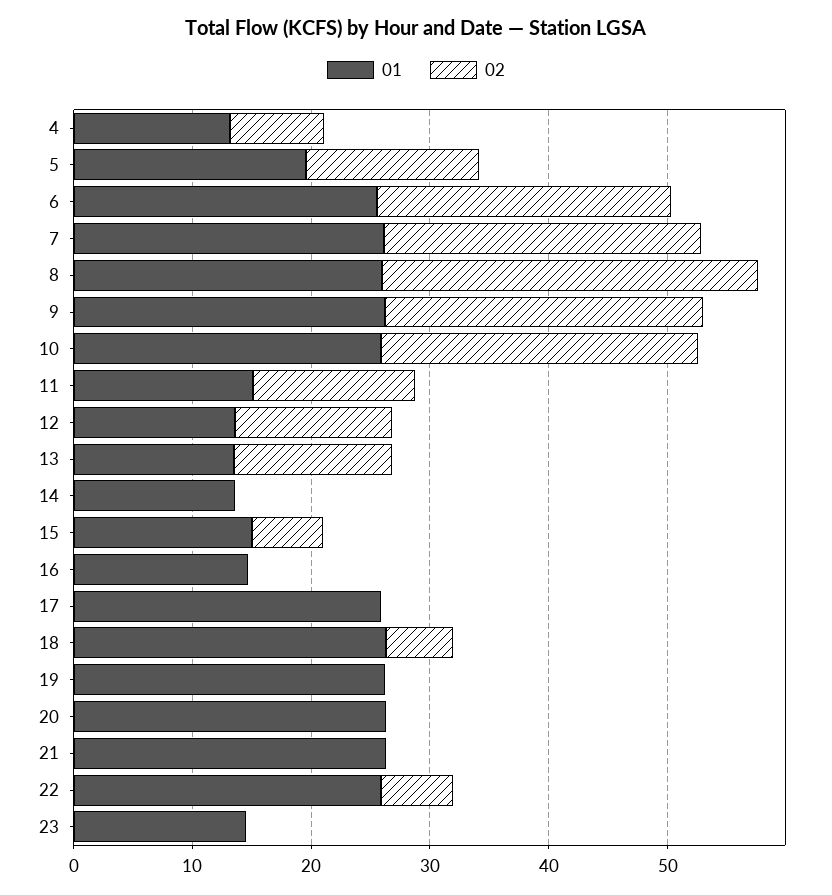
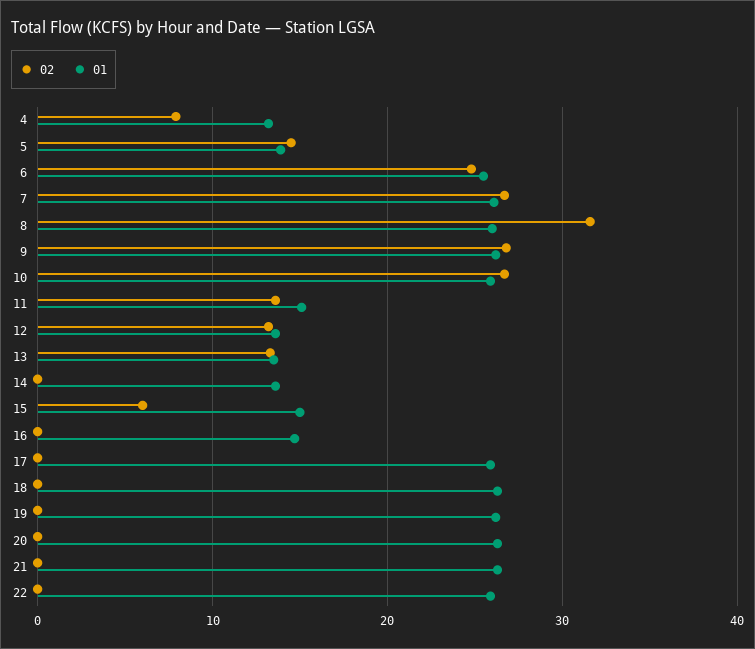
  {
    "01": {
      "4": 13,
-     "5": 20,
+     "5": 14,
      "6": 26,
      "7": 26,
      "8": 26,
      "9": 26,
      "10": 26,
      "11": 15,
      "12": 14,
      "13": 14,
      "14": 14,
      "15": 15,
      "16": 15,
      "17": 26,
      "18": 26,
      "19": 26,
      "20": 26,
      "21": 26,
-     "22": 26,
+     "22": 26
-     "23": 14
    },
    "02": {
      "4": 8,
      "5": 15,
      "6": 25,
      "7": 27,
      "8": 32,
      "9": 27,
      "10": 27,
      "11": 14,
      "12": 13,
      "13": 13,
      "14": 0,
      "15": 6,
      "16": 0,
      "17": 0,
-     "18": 6,
+     "18": 0,
      "19": 0,
      "20": 0,
      "21": 0,
-     "22": 6,
+     "22": 0
-     "23": 0
    }
  }

